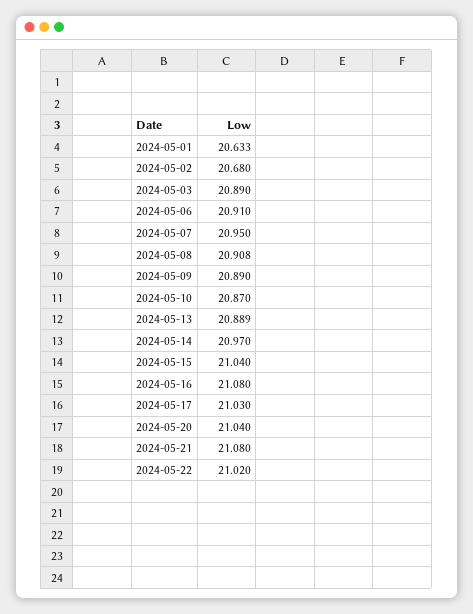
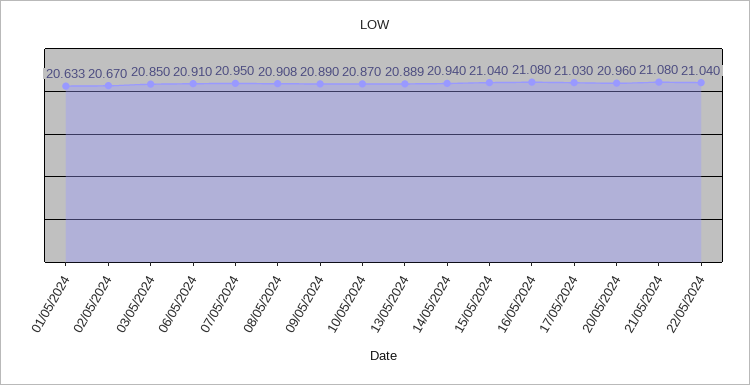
  {
    "2024-05-01": 20.633,
-   "2024-05-02": 20.68,
+   "2024-05-02": 20.67,
-   "2024-05-03": 20.89,
+   "2024-05-03": 20.85,
    "2024-05-06": 20.91,
    "2024-05-07": 20.95,
    "2024-05-08": 20.908,
    "2024-05-09": 20.89,
    "2024-05-10": 20.87,
    "2024-05-13": 20.889,
-   "2024-05-14": 20.97,
+   "2024-05-14": 20.94,
    "2024-05-15": 21.04,
    "2024-05-16": 21.08,
    "2024-05-17": 21.03,
-   "2024-05-20": 21.04,
+   "2024-05-20": 20.96,
    "2024-05-21": 21.08,
-   "2024-05-22": 21.02
+   "2024-05-22": 21.04
  }

